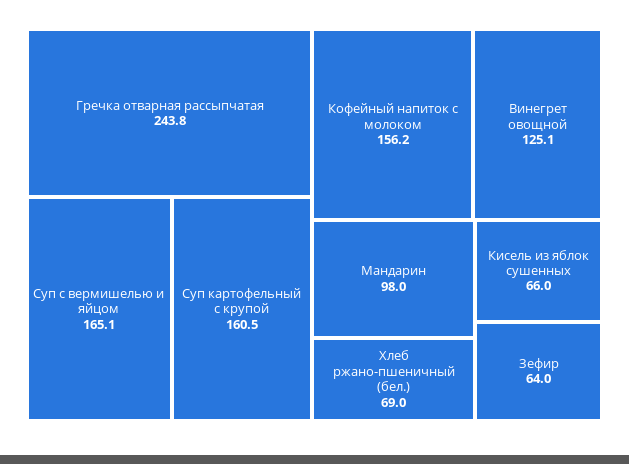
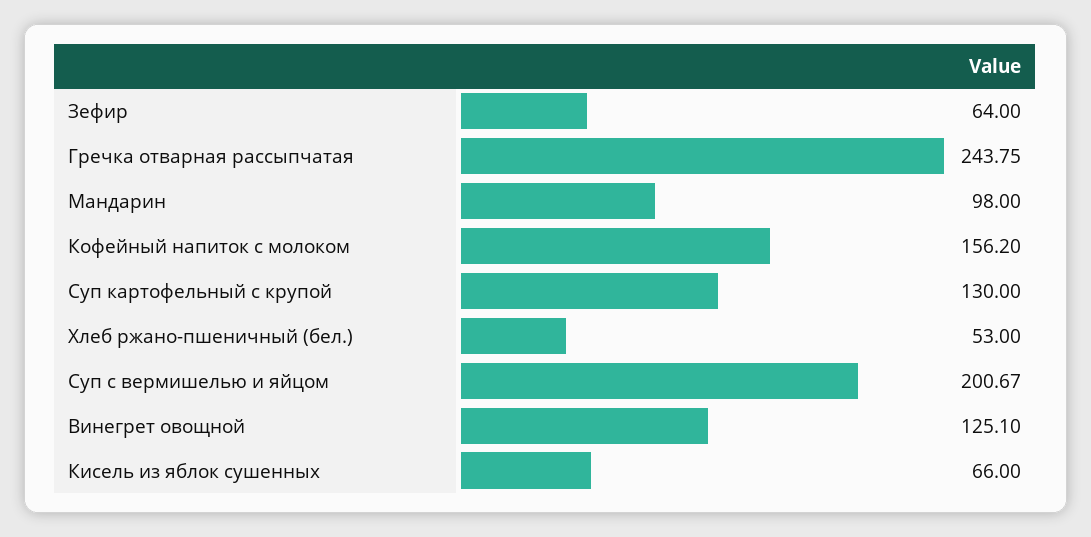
  {
    "Гречка отварная рассыпчатая": 243.75,
-   "Суп с вермишелью и яйцом": 165.1,
+   "Суп с вермишелью и яйцом": 200.67,
-   "Суп картофельный с крупой": 160.5,
+   "Суп картофельный с крупой": 130,
    "Кофейный напиток с молоком": 156.2,
    "Винегрет овощной": 125.1,
    "Мандарин": 98,
-   "Хлеб ржано-пшеничный (бел.)": 69,
+   "Хлеб ржано-пшеничный (бел.)": 53,
    "Кисель из яблок сушенных": 66,
    "Зефир": 64
  }

